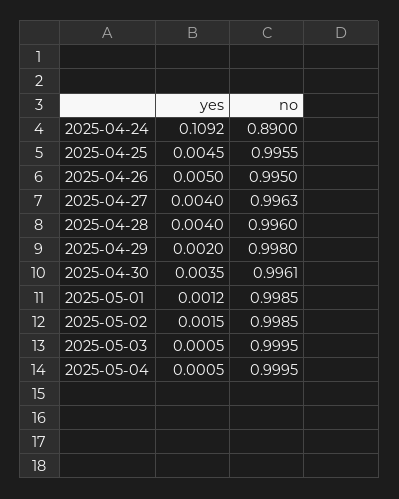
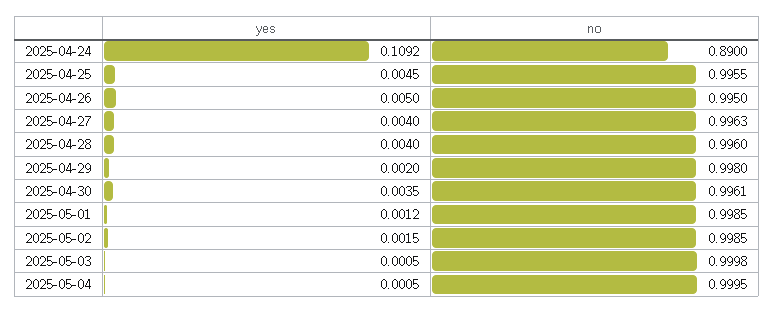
  {
    "yes": {
      "2025-04-24": 0.1092,
      "2025-04-25": 0.0045,
      "2025-04-26": 0.005,
      "2025-04-27": 0.004,
      "2025-04-28": 0.004,
      "2025-04-29": 0.002,
      "2025-04-30": 0.0035,
      "2025-05-01": 0.0012,
      "2025-05-02": 0.0015,
      "2025-05-03": 0.0005,
      "2025-05-04": 0.0005
    },
    "no": {
      "2025-04-24": 0.89,
      "2025-04-25": 0.9955,
      "2025-04-26": 0.995,
      "2025-04-27": 0.9963,
      "2025-04-28": 0.996,
      "2025-04-29": 0.998,
      "2025-04-30": 0.9961,
      "2025-05-01": 0.9985,
      "2025-05-02": 0.9985,
-     "2025-05-03": 0.9995,
+     "2025-05-03": 0.9998,
      "2025-05-04": 0.9995
    }
  }

